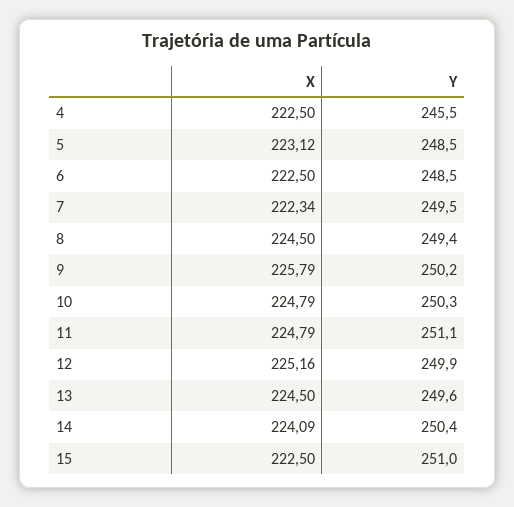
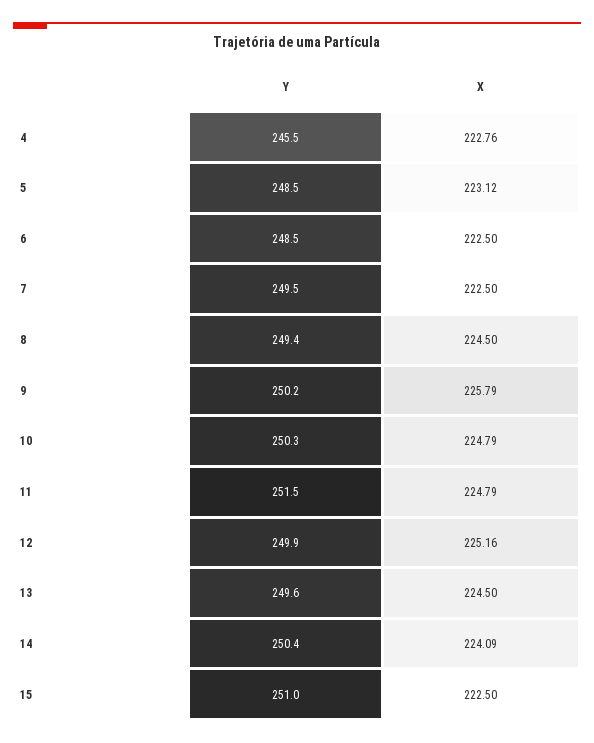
  {
    "X": {
-     "4": 222.5,
+     "4": 222.76,
      "5": 223.12,
      "6": 222.5,
-     "7": 222.34,
+     "7": 222.5,
      "8": 224.5,
      "9": 225.79,
      "10": 224.79,
      "11": 224.79,
      "12": 225.16,
      "13": 224.5,
      "14": 224.09,
      "15": 222.5
    },
    "Y": {
      "4": 245.5,
      "5": 248.5,
      "6": 248.5,
      "7": 249.5,
      "8": 249.4,
      "9": 250.2,
      "10": 250.3,
-     "11": 251.1,
+     "11": 251.5,
      "12": 249.9,
      "13": 249.6,
      "14": 250.4,
      "15": 251
    }
  }

